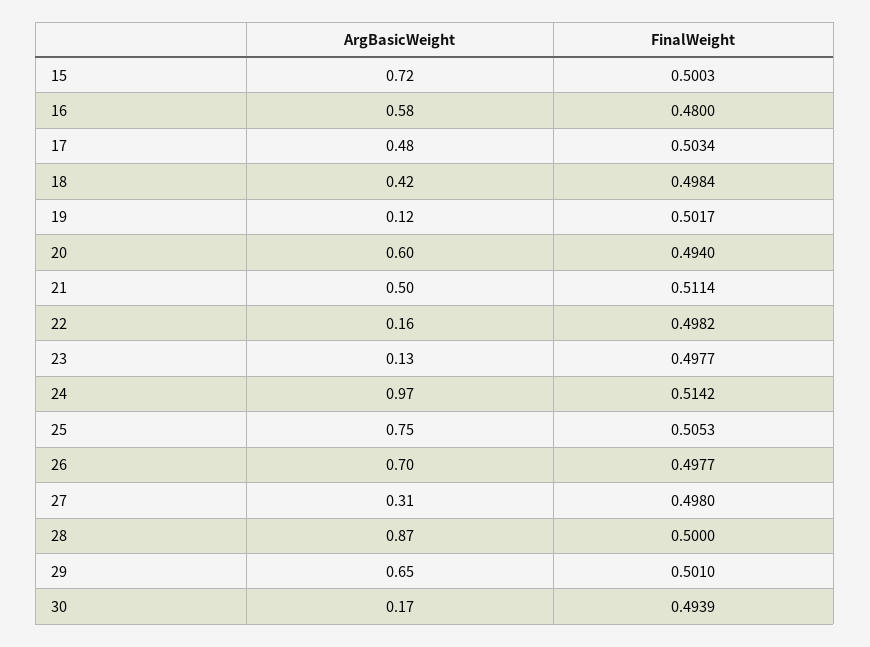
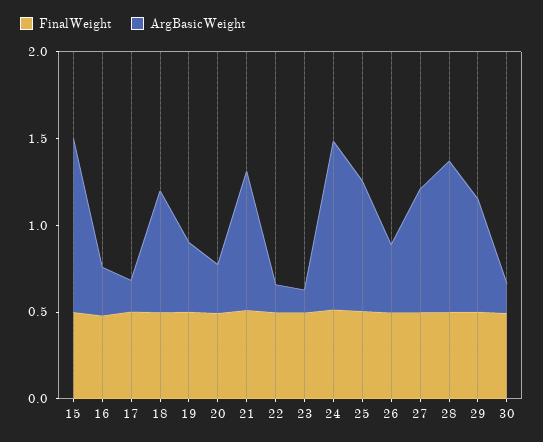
  {
    "ArgBasicWeight": {
-     "15": 0.72,
+     "15": 1,
-     "16": 0.58,
+     "16": 0.3,
-     "17": 0.48,
+     "17": 0.2,
-     "18": 0.42,
+     "18": 0.7,
-     "19": 0.12,
+     "19": 0.4,
-     "20": 0.6,
+     "20": 0.3,
-     "21": 0.5,
+     "21": 0.8,
      "22": 0.16,
      "23": 0.13,
      "24": 0.97,
      "25": 0.75,
-     "26": 0.7,
+     "26": 0.4,
-     "27": 0.31,
+     "27": 0.7,
      "28": 0.87,
      "29": 0.65,
      "30": 0.17
    },
    "FinalWeight": {
      "15": 0.5003,
      "16": 0.48,
      "17": 0.5034,
      "18": 0.4984,
      "19": 0.5017,
      "20": 0.494,
      "21": 0.5114,
      "22": 0.4982,
      "23": 0.4977,
      "24": 0.5142,
      "25": 0.5053,
      "26": 0.4977,
      "27": 0.498,
      "28": 0.5,
      "29": 0.501,
      "30": 0.4939
    }
  }

